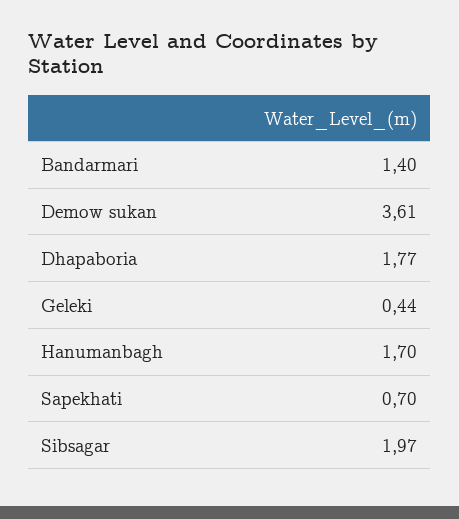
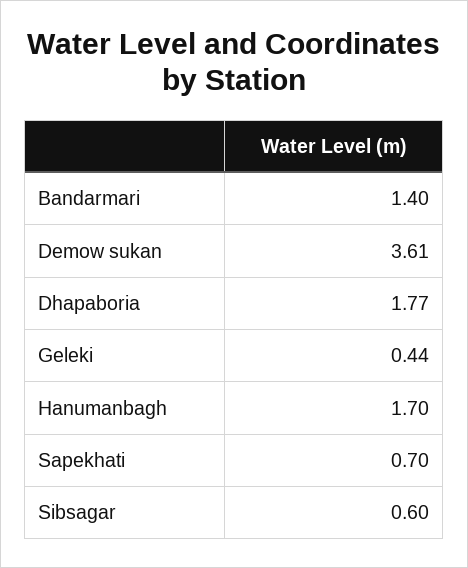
  {
    "Bandarmari": 1.4,
    "Demow sukan": 3.61,
    "Dhapaboria": 1.77,
    "Geleki": 0.44,
    "Hanumanbagh": 1.7,
    "Sapekhati": 0.7,
-   "Sibsagar": 1.97
+   "Sibsagar": 0.6
  }

